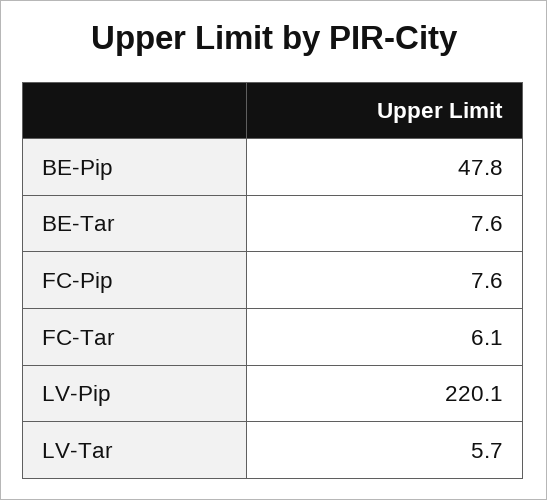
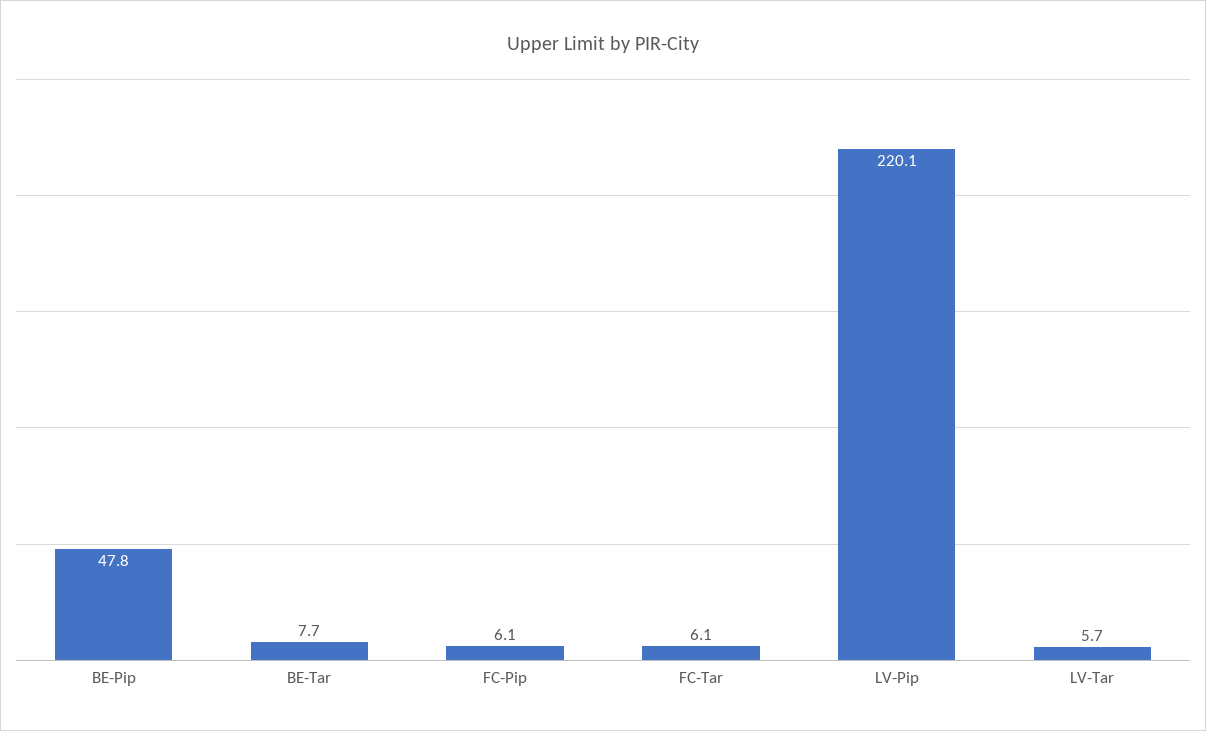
  {
    "BE-Pip": 47.8,
-   "BE-Tar": 7.6,
+   "BE-Tar": 7.7,
-   "FC-Pip": 7.6,
+   "FC-Pip": 6.1,
    "FC-Tar": 6.1,
    "LV-Pip": 220.1,
    "LV-Tar": 5.7
  }

